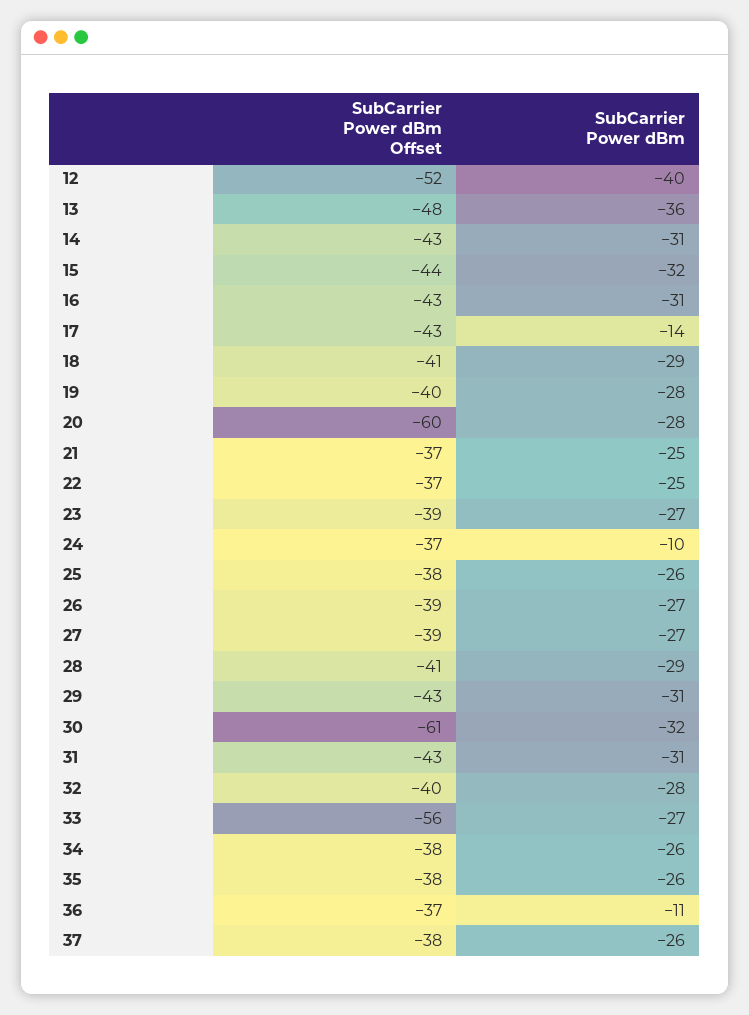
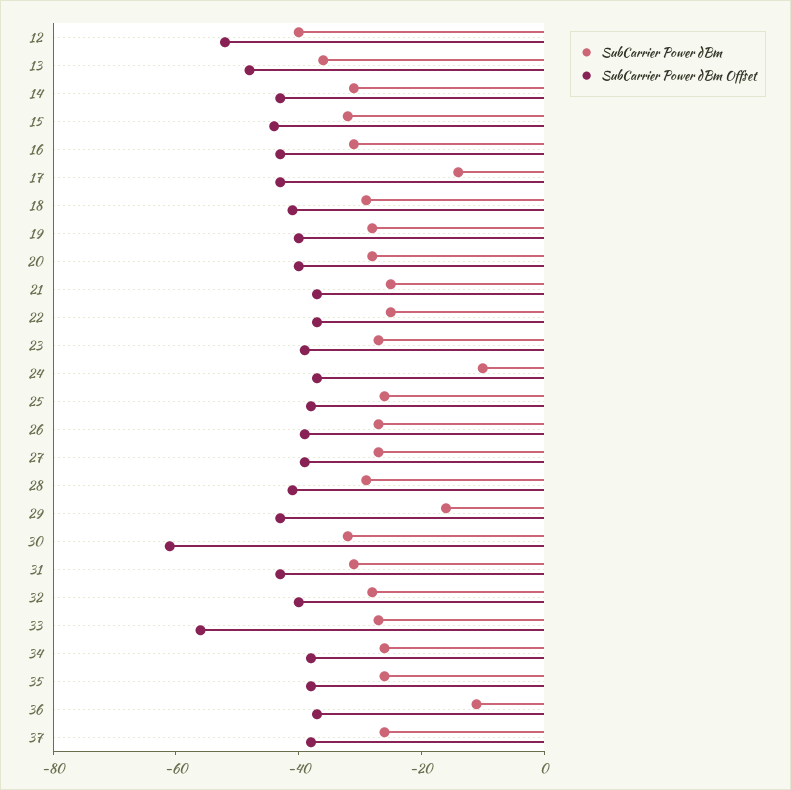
  {
    "SubCarrier Power dBm Offset": {
      "12": -52,
      "13": -48,
      "14": -43,
      "15": -44,
      "16": -43,
      "17": -43,
      "18": -41,
      "19": -40,
-     "20": -60,
+     "20": -40,
      "21": -37,
      "22": -37,
      "23": -39,
      "24": -37,
      "25": -38,
      "26": -39,
      "27": -39,
      "28": -41,
      "29": -43,
      "30": -61,
      "31": -43,
      "32": -40,
      "33": -56,
      "34": -38,
      "35": -38,
      "36": -37,
      "37": -38
    },
    "SubCarrier Power dBm": {
      "12": -40,
      "13": -36,
      "14": -31,
      "15": -32,
      "16": -31,
      "17": -14,
      "18": -29,
      "19": -28,
      "20": -28,
      "21": -25,
      "22": -25,
      "23": -27,
      "24": -10,
      "25": -26,
      "26": -27,
      "27": -27,
      "28": -29,
-     "29": -31,
+     "29": -15,
      "30": -32,
      "31": -31,
      "32": -28,
      "33": -27,
      "34": -26,
      "35": -26,
      "36": -11,
      "37": -26
    }
  }

